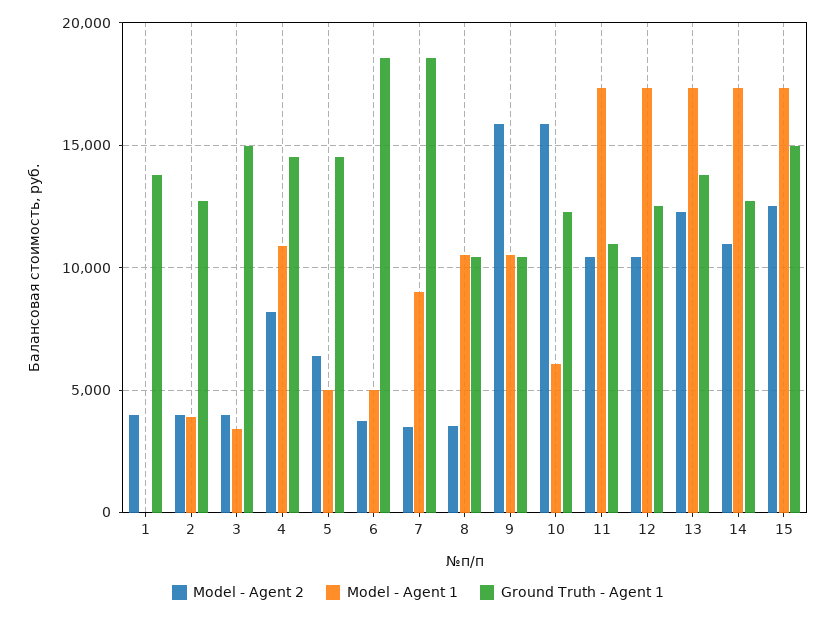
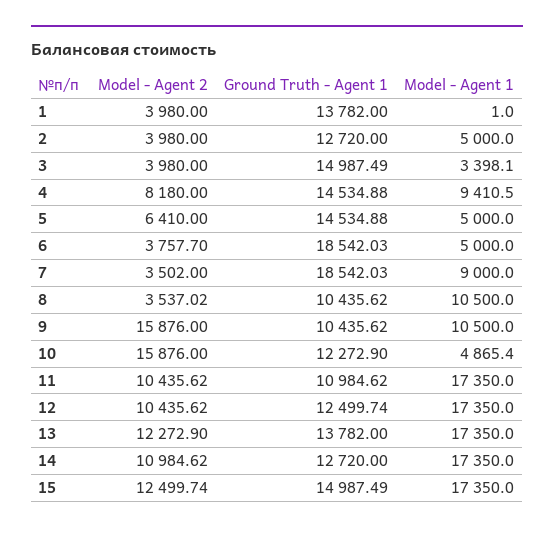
  {
    "Model - Agent 2": {
      "1": 3980,
      "2": 3980,
      "3": 3980,
      "4": 8180,
      "5": 6410,
      "6": 3757.7,
      "7": 3502,
      "8": 3537.02,
      "9": 15876,
      "10": 15876,
      "11": 10435.62,
      "12": 10435.62,
      "13": 12272.9,
      "14": 10984.62,
      "15": 12499.74
    },
    "Model - Agent 1": {
      "1": 1,
-     "2": 4000,
+     "2": 5000,
      "3": 3398.1,
-     "4": 11000,
+     "4": 9410.5,
      "5": 5000,
      "6": 5000,
      "7": 9000,
      "8": 10500,
      "9": 10500,
-     "10": 6000,
+     "10": 4865.4,
      "11": 17350,
      "12": 17350,
      "13": 17350,
      "14": 17350,
      "15": 17350
    },
    "Ground Truth - Agent 1": {
      "1": 13782,
      "2": 12720,
      "3": 14987.49,
      "4": 14534.88,
      "5": 14534.88,
      "6": 18542.03,
      "7": 18542.03,
      "8": 10435.62,
      "9": 10435.62,
      "10": 12272.9,
      "11": 10984.62,
      "12": 12499.74,
      "13": 13782,
      "14": 12720,
      "15": 14987.49
    }
  }

